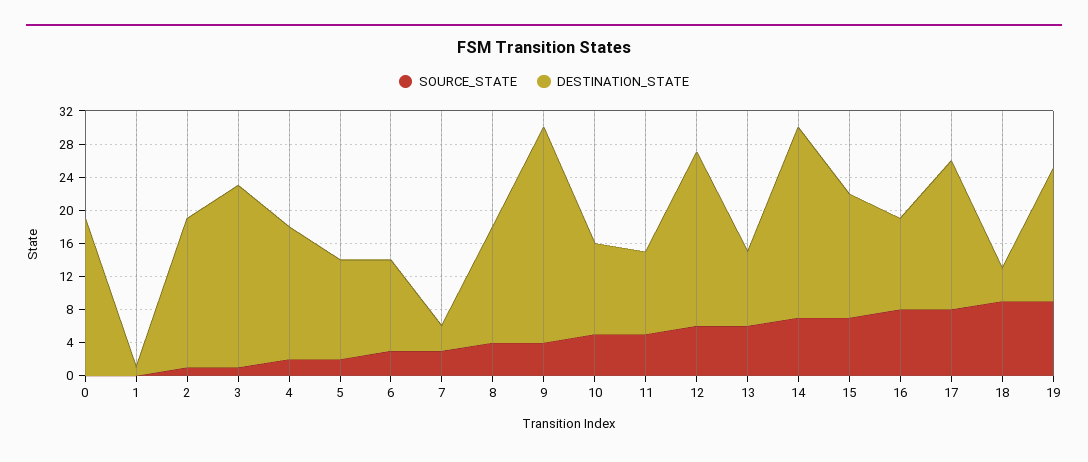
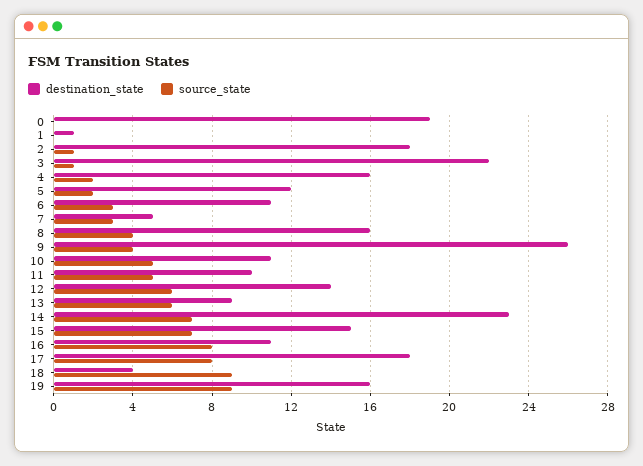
  {
    "SOURCE_STATE": {
      "0": 0,
      "1": 0,
      "2": 1,
      "3": 1,
      "4": 2,
      "5": 2,
      "6": 3,
      "7": 3,
      "8": 4,
      "9": 4,
      "10": 5,
      "11": 5,
      "12": 6,
      "13": 6,
      "14": 7,
      "15": 7,
      "16": 8,
      "17": 8,
      "18": 9,
      "19": 9
    },
    "DESTINATION_STATE": {
      "0": 19,
      "1": 1,
      "2": 18,
      "3": 22,
      "4": 16,
      "5": 12,
      "6": 11,
-     "7": 3,
+     "7": 5,
-     "8": 14,
+     "8": 16,
      "9": 26,
      "10": 11,
      "11": 10,
-     "12": 21,
+     "12": 14,
      "13": 9,
      "14": 23,
      "15": 15,
      "16": 11,
      "17": 18,
      "18": 4,
      "19": 16
    }
  }

